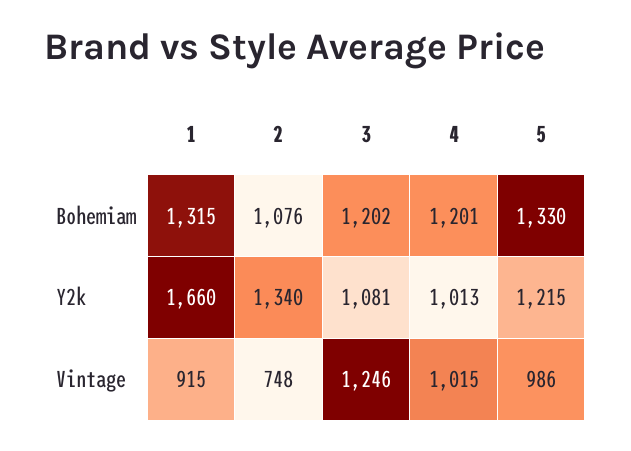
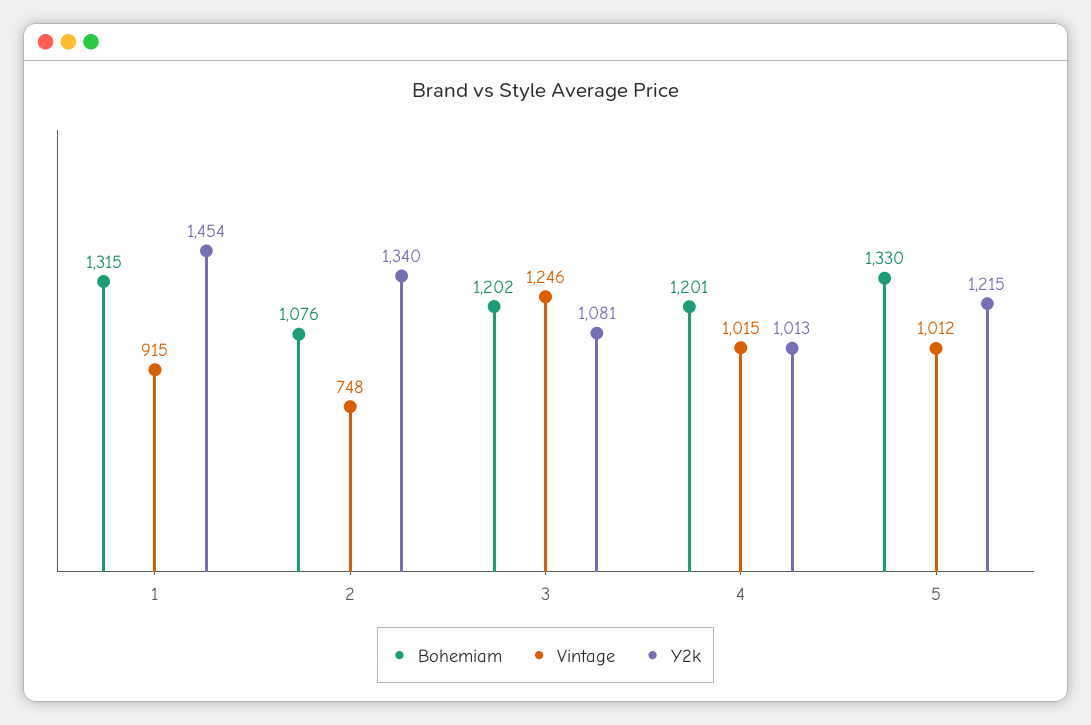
  {
    "Bohemiam": {
      "1": 1315,
      "2": 1076,
      "3": 1202,
      "4": 1201,
      "5": 1330
    },
    "Y2k": {
-     "1": 1660,
+     "1": 1454,
      "2": 1340,
      "3": 1081,
      "4": 1013,
      "5": 1215
    },
    "Vintage": {
      "1": 915,
      "2": 748,
      "3": 1246,
      "4": 1015,
-     "5": 986
+     "5": 1012
    }
  }

